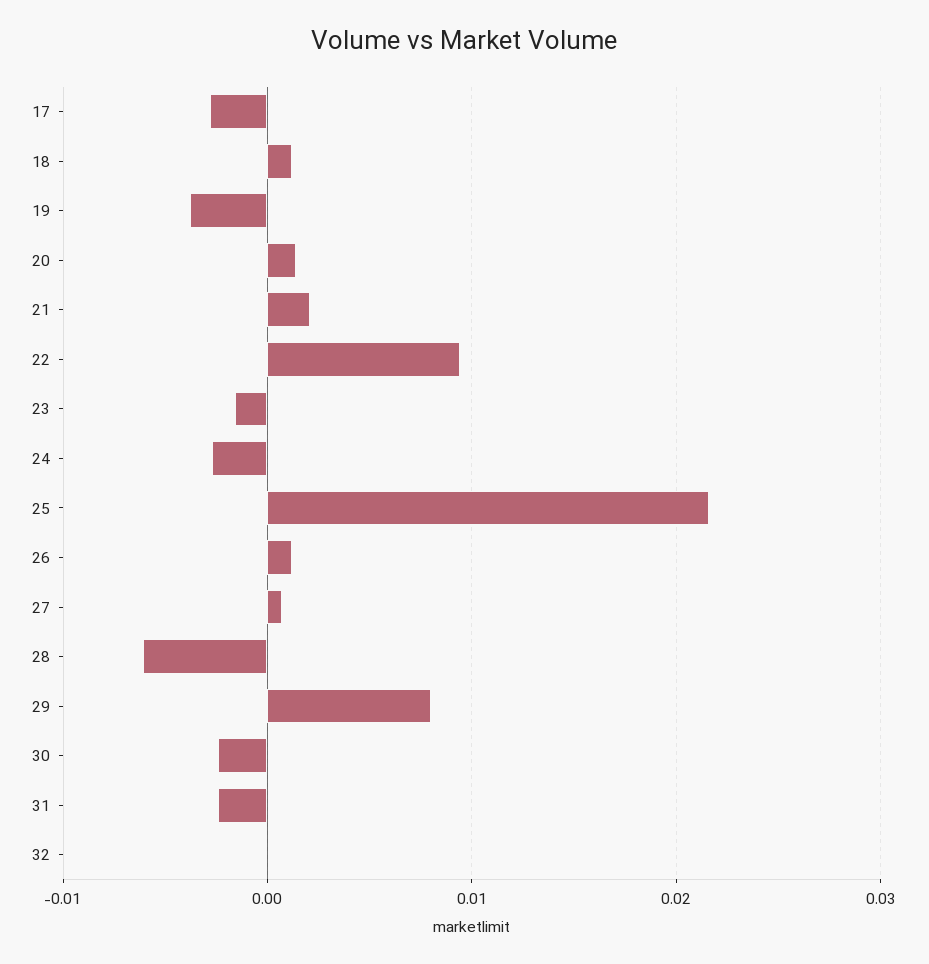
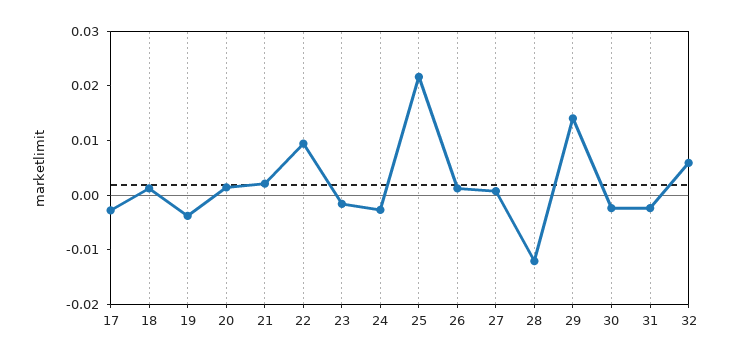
  {
    "17": -0.003,
    "18": 0.001,
    "19": -0.004,
    "20": 0.001,
    "21": 0.002,
    "22": 0.009,
    "23": -0.002,
    "24": -0.003,
    "25": 0.022,
    "26": 0.001,
    "27": 0.001,
-   "28": -0.006,
+   "28": -0.012,
-   "29": 0.008,
+   "29": 0.014,
    "30": -0.002,
    "31": -0.002,
-   "32": 0
+   "32": 0.006
  }

